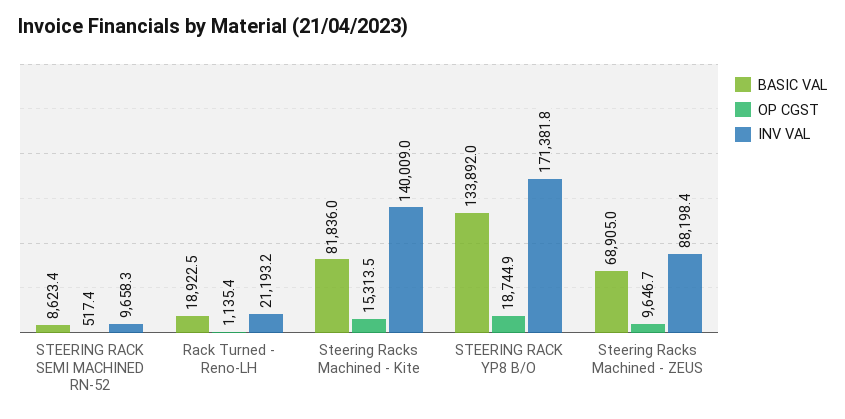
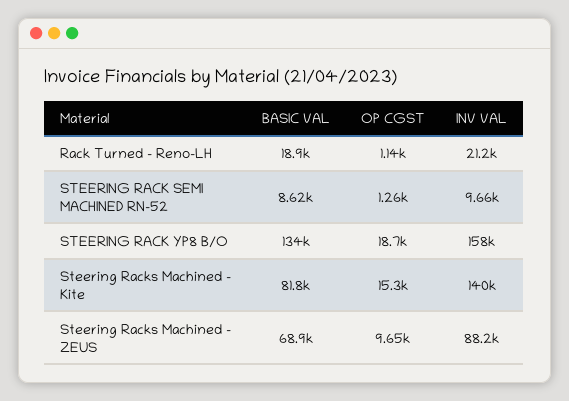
  {
    "BASIC VAL": {
      "STEERING RACK SEMI MACHINED RN-52": 8623.4,
      "Rack Turned - Reno-LH": 18922.5,
      "Steering Racks Machined - Kite": 81836,
      "STEERING RACK YP8 B/O": 133892,
      "Steering Racks Machined - ZEUS": 68905
    },
    "OP CGST": {
-     "STEERING RACK SEMI MACHINED RN-52": 517.4,
+     "STEERING RACK SEMI MACHINED RN-52": 1260,
      "Rack Turned - Reno-LH": 1135.4,
      "Steering Racks Machined - Kite": 15313.5,
      "STEERING RACK YP8 B/O": 18744.9,
      "Steering Racks Machined - ZEUS": 9646.7
    },
    "INV VAL": {
      "STEERING RACK SEMI MACHINED RN-52": 9658.3,
      "Rack Turned - Reno-LH": 21193.2,
      "Steering Racks Machined - Kite": 140009,
-     "STEERING RACK YP8 B/O": 171381.8,
+     "STEERING RACK YP8 B/O": 158000,
      "Steering Racks Machined - ZEUS": 88198.4
    }
  }

